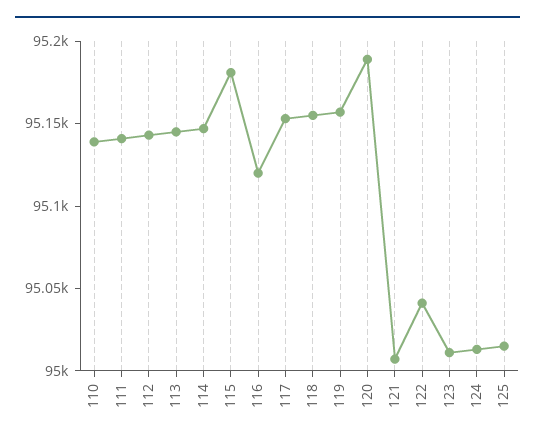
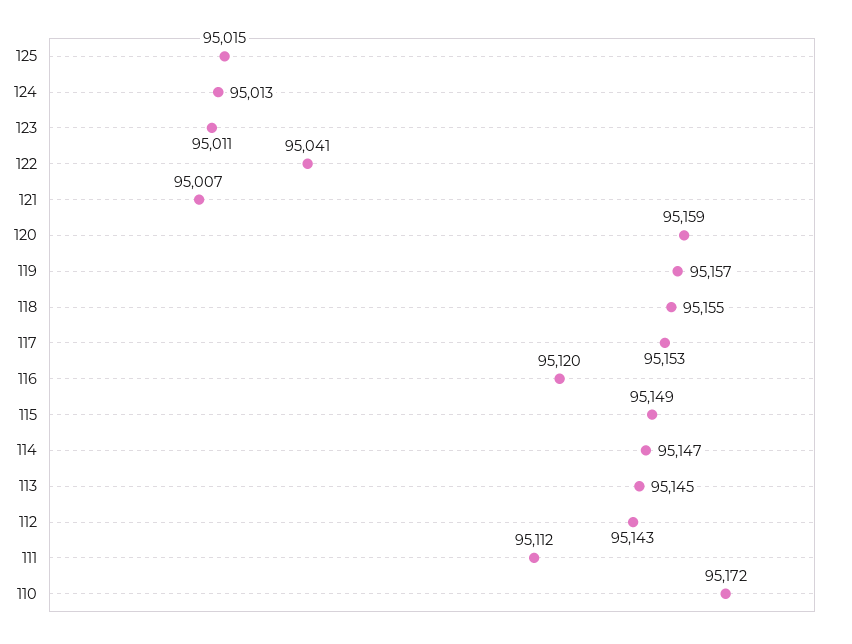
  {
-   "110": 95140,
+   "110": 95172,
-   "111": 95140,
+   "111": 95112,
    "112": 95143,
    "113": 95145,
    "114": 95147,
-   "115": 95180,
+   "115": 95149,
    "116": 95120,
    "117": 95153,
    "118": 95155,
    "119": 95157,
-   "120": 95190,
+   "120": 95159,
    "121": 95007,
    "122": 95041,
    "123": 95011,
    "124": 95013,
    "125": 95015
  }

